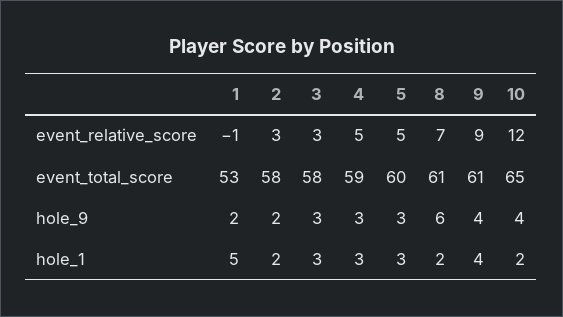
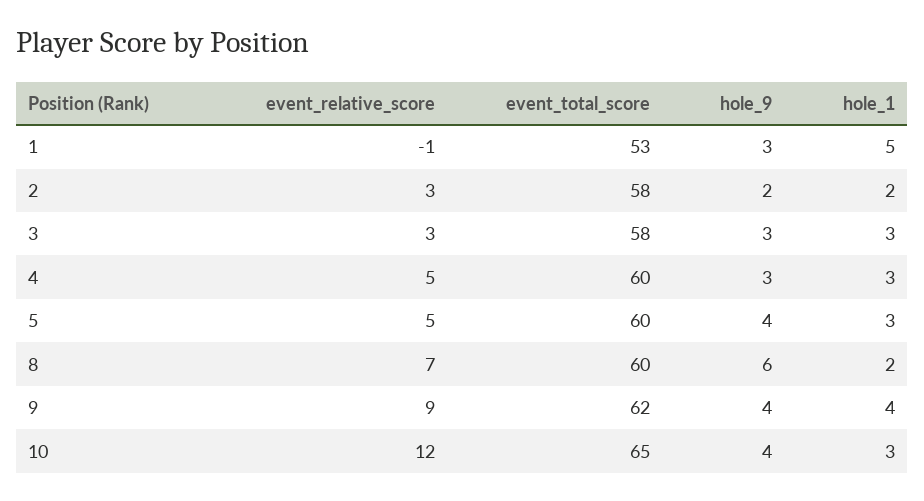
  {
    "1": {
      "event_relative_score": -1,
      "event_total_score": 53,
-     "hole_9": 2,
+     "hole_9": 3,
      "hole_1": 5
    },
    "2": {
      "event_relative_score": 3,
      "event_total_score": 58,
      "hole_9": 2,
      "hole_1": 2
    },
    "3": {
      "event_relative_score": 3,
      "event_total_score": 58,
      "hole_9": 3,
      "hole_1": 3
    },
    "4": {
      "event_relative_score": 5,
-     "event_total_score": 59,
+     "event_total_score": 60,
      "hole_9": 3,
      "hole_1": 3
    },
    "5": {
      "event_relative_score": 5,
      "event_total_score": 60,
-     "hole_9": 3,
+     "hole_9": 4,
      "hole_1": 3
    },
    "8": {
      "event_relative_score": 7,
-     "event_total_score": 61,
+     "event_total_score": 60,
      "hole_9": 6,
      "hole_1": 2
    },
    "9": {
      "event_relative_score": 9,
-     "event_total_score": 61,
+     "event_total_score": 62,
      "hole_9": 4,
      "hole_1": 4
    },
    "10": {
      "event_relative_score": 12,
      "event_total_score": 65,
      "hole_9": 4,
-     "hole_1": 2
+     "hole_1": 3
    }
  }

